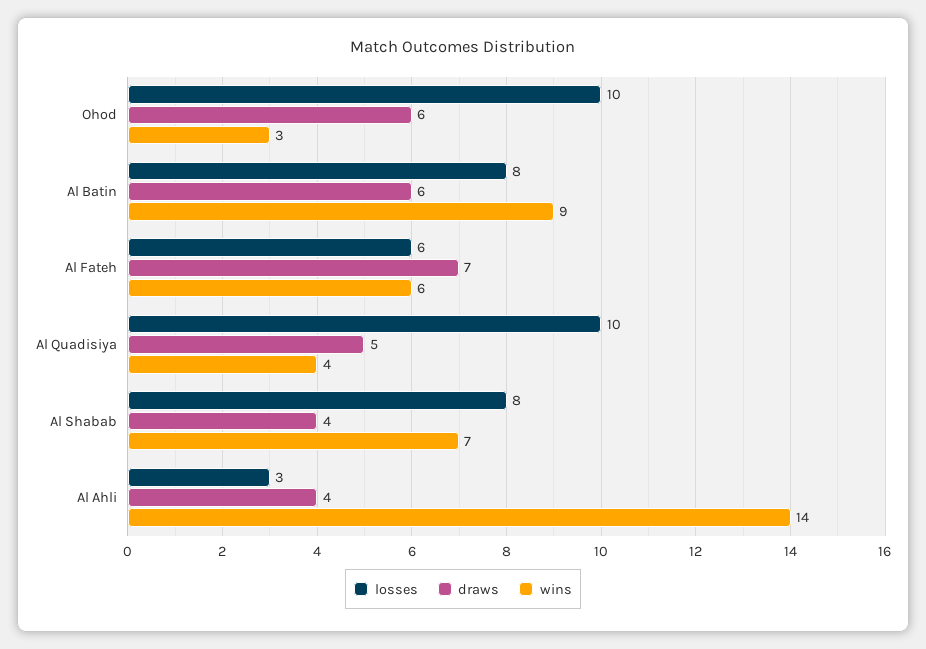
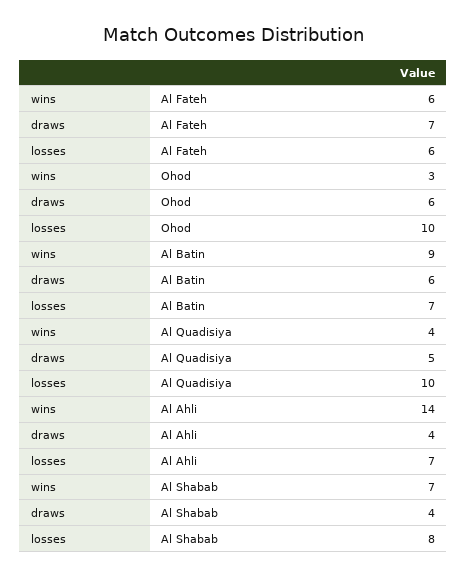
  {
    "losses": {
      "Ohod": 10,
-     "Al Batin": 8,
+     "Al Batin": 7,
      "Al Fateh": 6,
      "Al Quadisiya": 10,
      "Al Shabab": 8,
-     "Al Ahli": 3
+     "Al Ahli": 7
    },
    "draws": {
      "Ohod": 6,
      "Al Batin": 6,
      "Al Fateh": 7,
      "Al Quadisiya": 5,
      "Al Shabab": 4,
      "Al Ahli": 4
    },
    "wins": {
      "Ohod": 3,
      "Al Batin": 9,
      "Al Fateh": 6,
      "Al Quadisiya": 4,
      "Al Shabab": 7,
      "Al Ahli": 14
    }
  }

